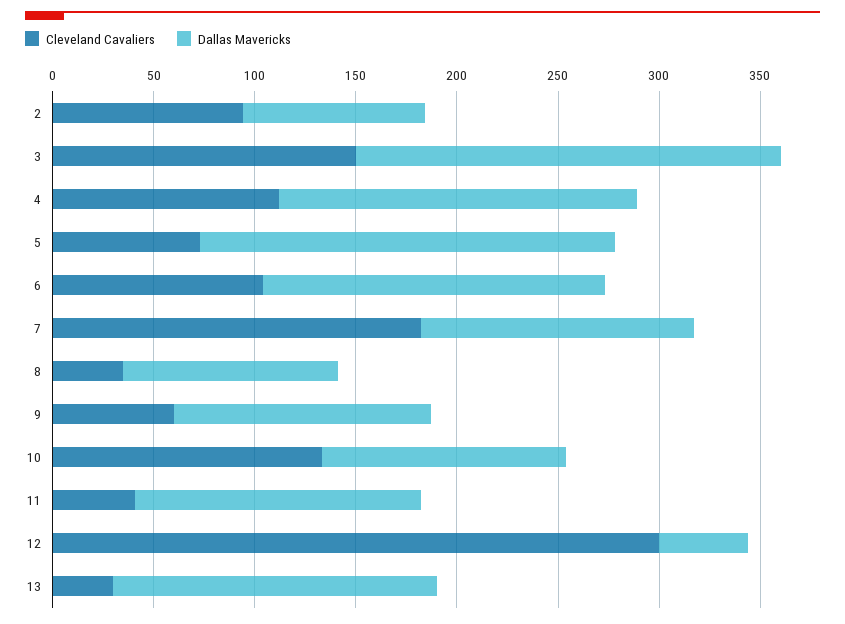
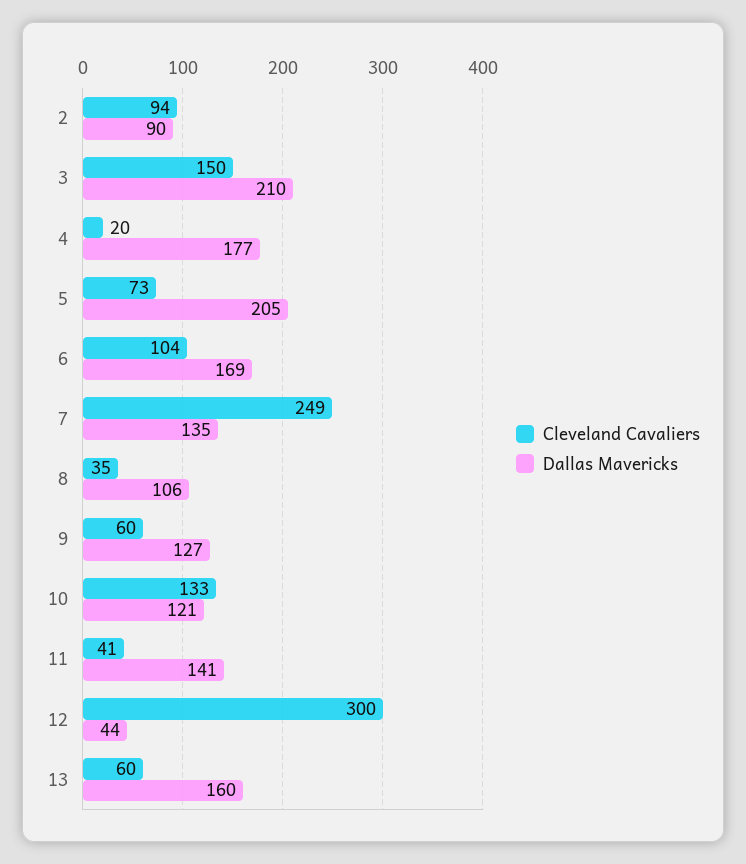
  {
    "Cleveland Cavaliers": {
      "2": 94,
      "3": 150,
-     "4": 110,
+     "4": 20,
      "5": 73,
      "6": 104,
-     "7": 180,
+     "7": 249,
      "8": 35,
      "9": 60,
      "10": 133,
      "11": 41,
      "12": 300,
-     "13": 30
+     "13": 60
    },
    "Dallas Mavericks": {
      "2": 90,
      "3": 210,
      "4": 177,
      "5": 205,
      "6": 169,
      "7": 135,
      "8": 106,
      "9": 127,
      "10": 121,
      "11": 141,
      "12": 44,
      "13": 160
    }
  }

